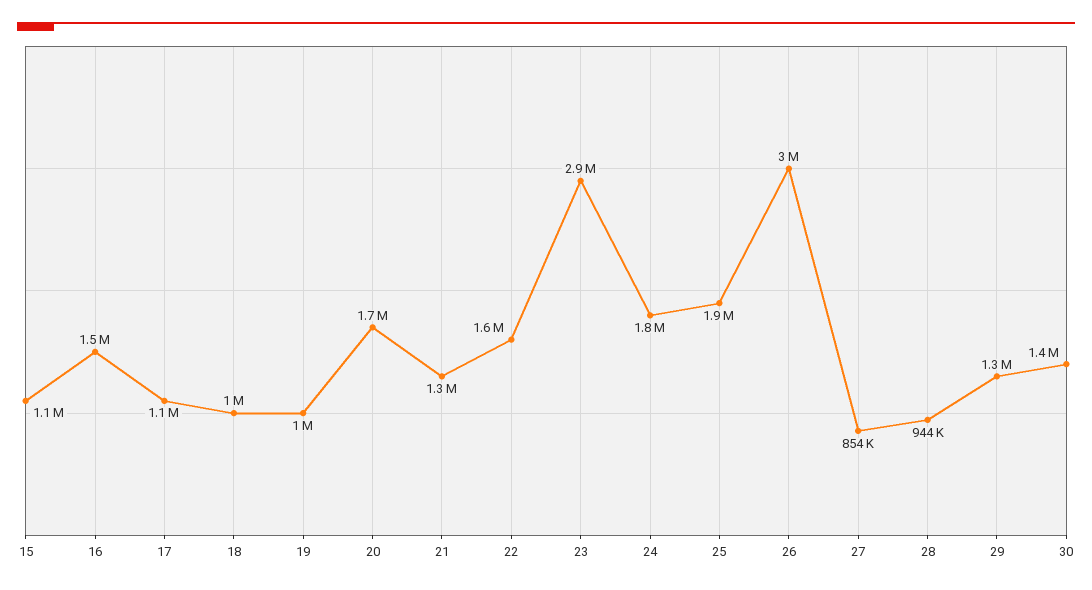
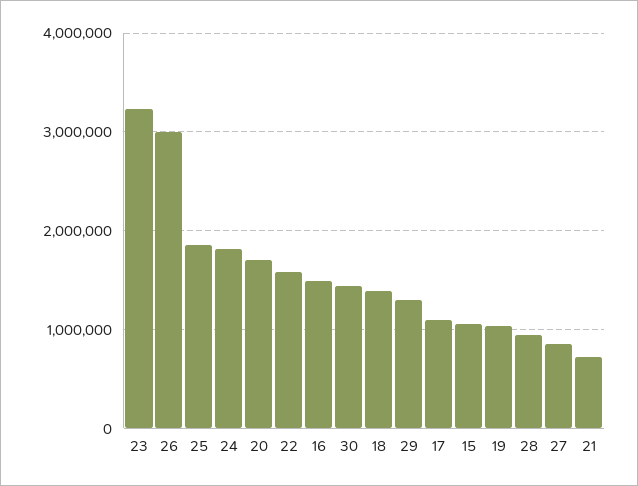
  {
    "15": 1100000,
    "16": 1500000,
    "17": 1100000,
-   "18": 1000000,
+   "18": 1400000,
    "19": 1000000,
    "20": 1700000,
-   "21": 1300000,
+   "21": 700000,
    "22": 1600000,
-   "23": 2900000,
+   "23": 3200000,
    "24": 1800000,
    "25": 1900000,
    "26": 3000000,
    "27": 854000,
    "28": 944000,
    "29": 1300000,
    "30": 1400000
  }

